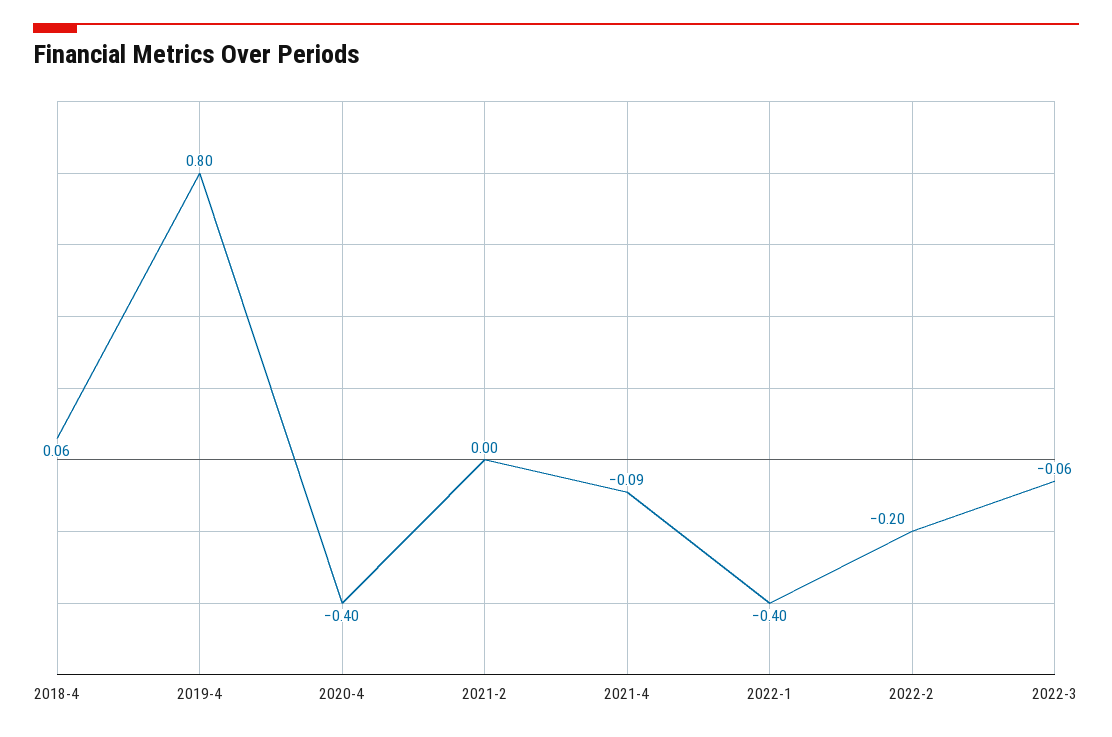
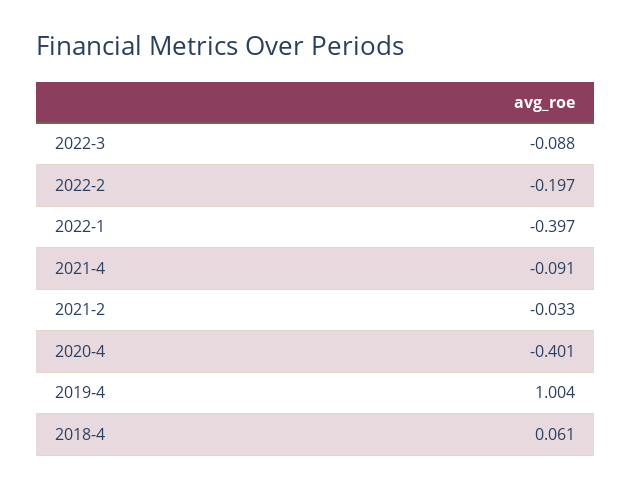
  {
    "2018-4": 0.061,
-   "2019-4": 0.8,
+   "2019-4": 1.004,
    "2020-4": -0.401,
-   "2021-2": 0,
+   "2021-2": -0.033,
    "2021-4": -0.091,
    "2022-1": -0.397,
    "2022-2": -0.197,
-   "2022-3": -0.06
+   "2022-3": -0.088
  }

